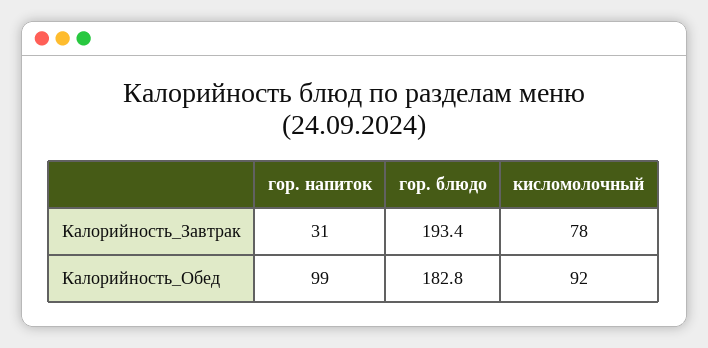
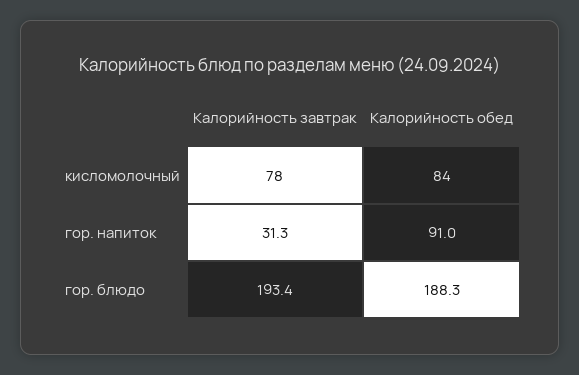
  {
    "гор. напиток": {
      "Калорийность_Завтрак": 31.3,
-     "Калорийность_Обед": 99
+     "Калорийность_Обед": 91
    },
    "гор. блюдо": {
      "Калорийность_Завтрак": 193.4,
-     "Калорийность_Обед": 182.8
+     "Калорийность_Обед": 188.3
    },
    "кисломолочный": {
      "Калорийность_Завтрак": 78,
-     "Калорийность_Обед": 92
+     "Калорийность_Обед": 84
    }
  }

